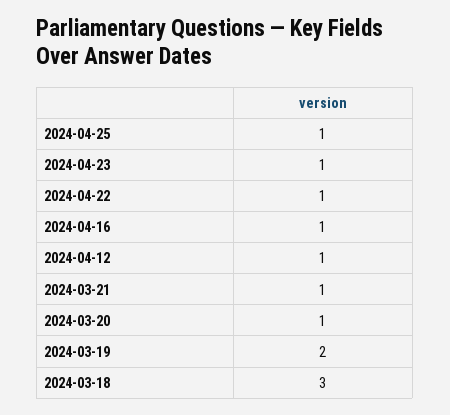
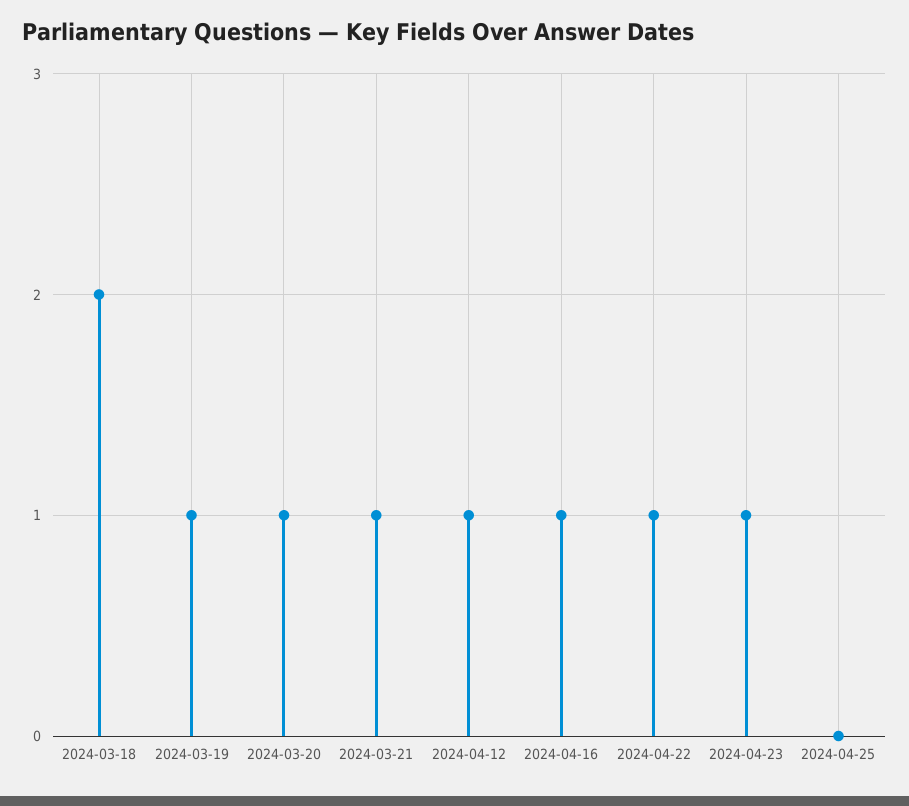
  {
-   "2024-04-25": 1,
+   "2024-04-25": 0,
    "2024-04-23": 1,
    "2024-04-22": 1,
    "2024-04-16": 1,
    "2024-04-12": 1,
    "2024-03-21": 1,
    "2024-03-20": 1,
-   "2024-03-19": 2,
+   "2024-03-19": 1,
-   "2024-03-18": 3
+   "2024-03-18": 2
  }

